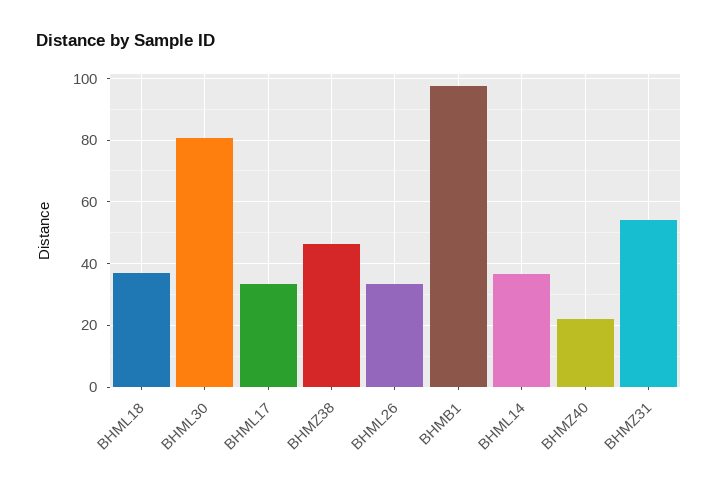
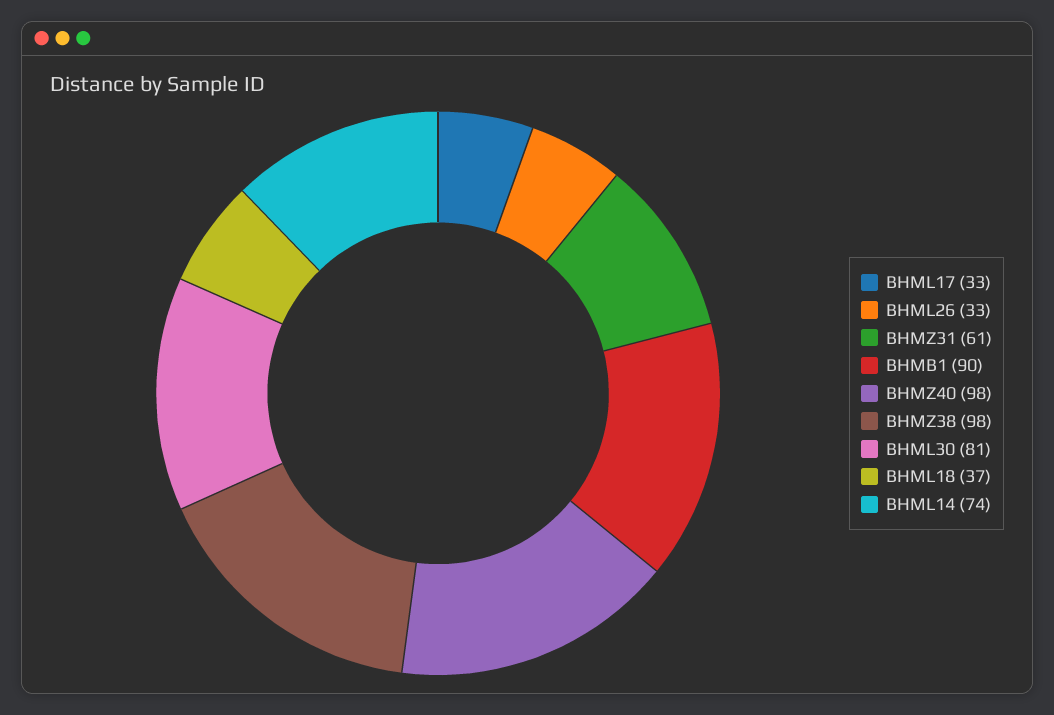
  {
    "BHML18": 37,
    "BHML30": 81,
    "BHML17": 33,
-   "BHMZ38": 46,
+   "BHMZ38": 98,
    "BHML26": 33,
-   "BHMB1": 98,
+   "BHMB1": 90,
-   "BHML14": 36,
+   "BHML14": 74,
-   "BHMZ40": 22,
+   "BHMZ40": 98,
-   "BHMZ31": 54
+   "BHMZ31": 61
  }

